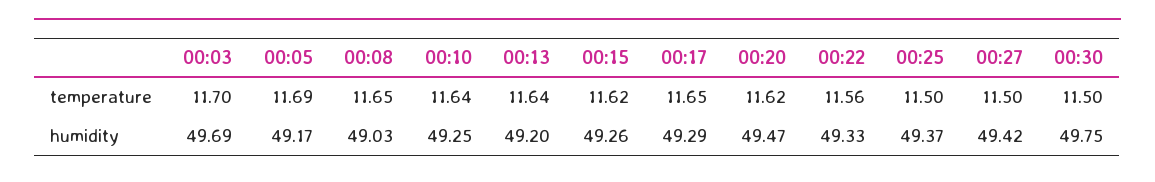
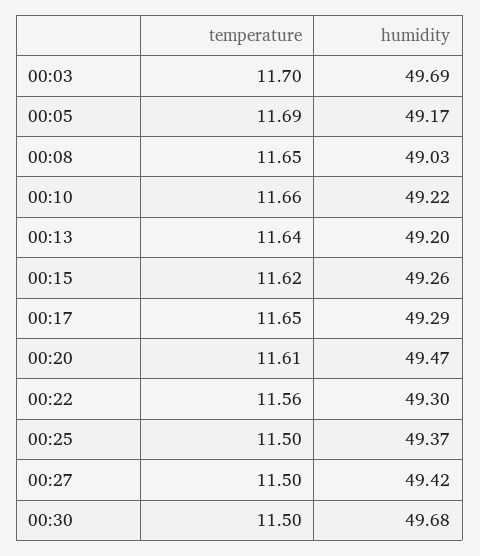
  {
    "00:03": {
      "temperature": 11.7,
      "humidity": 49.69
    },
    "00:05": {
      "temperature": 11.69,
      "humidity": 49.17
    },
    "00:08": {
      "temperature": 11.65,
      "humidity": 49.03
    },
    "00:10": {
-     "temperature": 11.64,
+     "temperature": 11.66,
-     "humidity": 49.25
+     "humidity": 49.22
    },
    "00:13": {
      "temperature": 11.64,
      "humidity": 49.2
    },
    "00:15": {
      "temperature": 11.62,
      "humidity": 49.26
    },
    "00:17": {
      "temperature": 11.65,
      "humidity": 49.29
    },
    "00:20": {
-     "temperature": 11.62,
+     "temperature": 11.61,
      "humidity": 49.47
    },
    "00:22": {
      "temperature": 11.56,
-     "humidity": 49.33
+     "humidity": 49.3
    },
    "00:25": {
      "temperature": 11.5,
      "humidity": 49.37
    },
    "00:27": {
      "temperature": 11.5,
      "humidity": 49.42
    },
    "00:30": {
      "temperature": 11.5,
-     "humidity": 49.75
+     "humidity": 49.68
    }
  }

